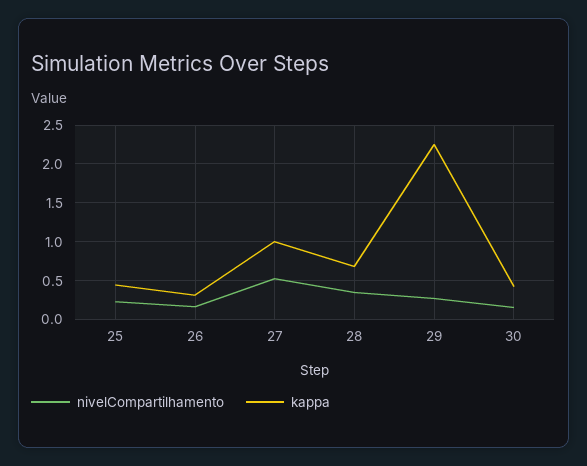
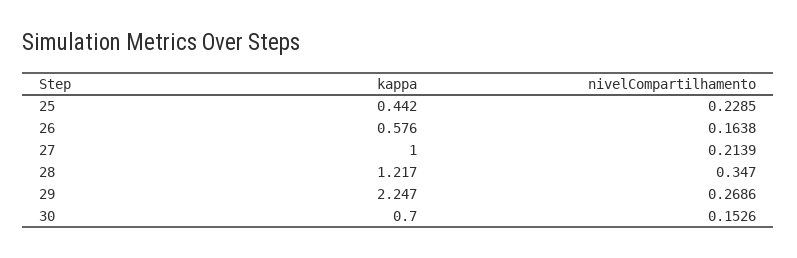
  {
    "nivelCompartilhamento": {
      "25": 0.2285,
      "26": 0.1638,
-     "27": 0.5,
+     "27": 0.2139,
      "28": 0.347,
      "29": 0.2686,
      "30": 0.1526
    },
    "kappa": {
      "25": 0.442,
-     "26": 0.3,
+     "26": 0.576,
      "27": 1,
-     "28": 0.7,
+     "28": 1.217,
      "29": 2.247,
-     "30": 0.4
+     "30": 0.7
    }
  }

